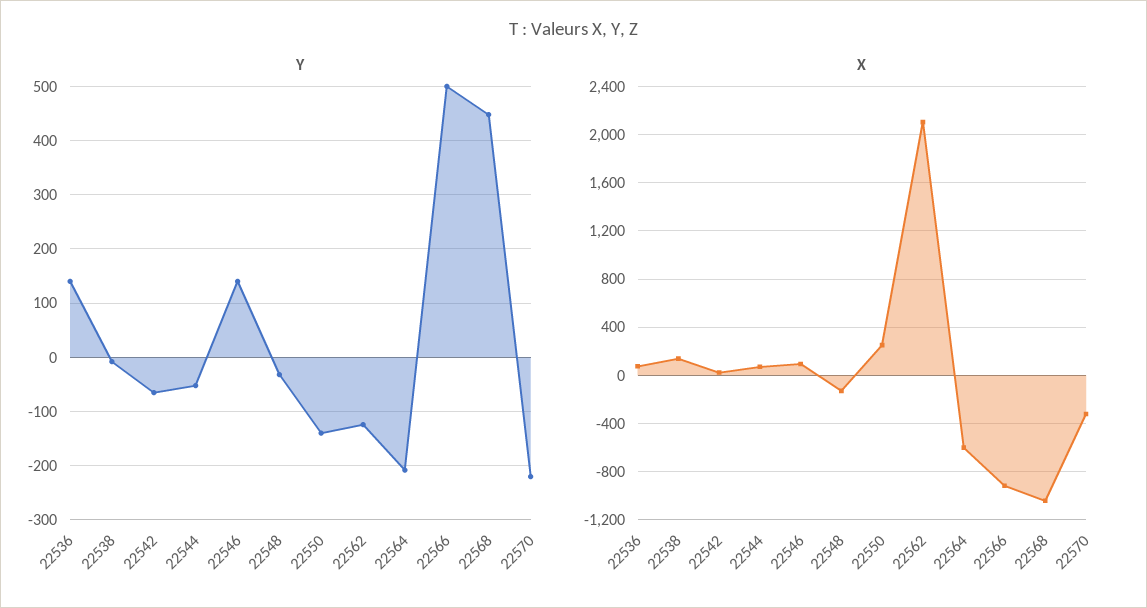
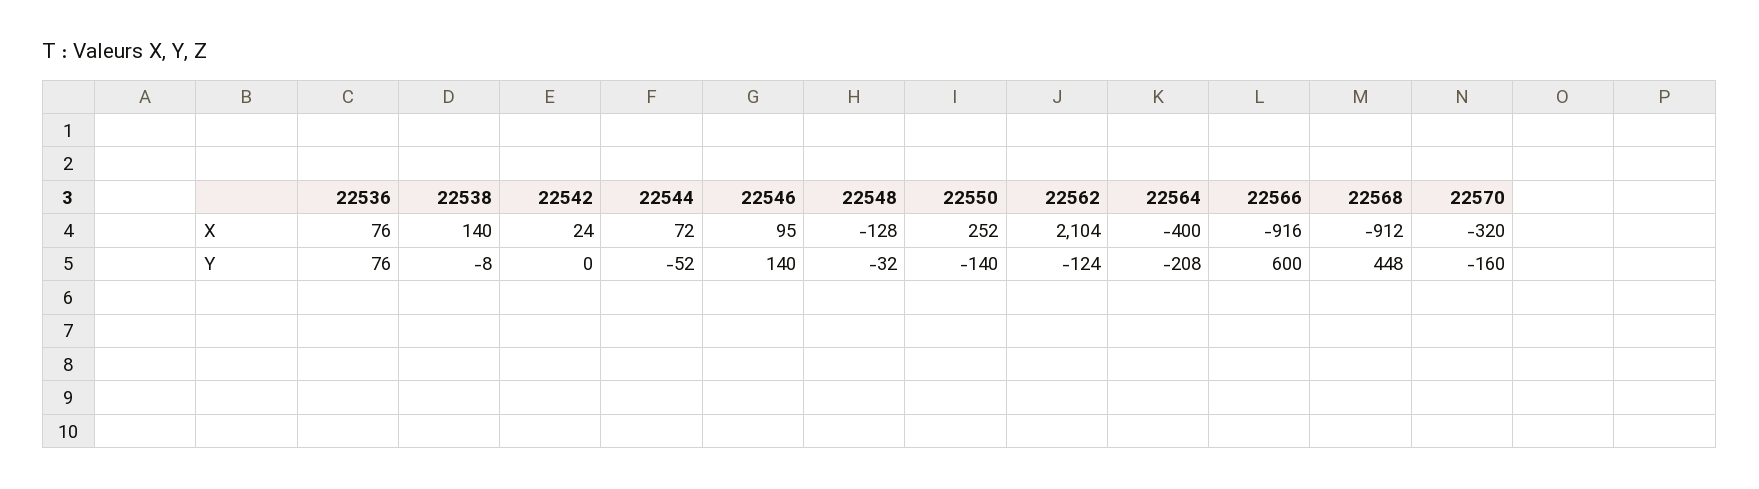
  {
    "Y": {
-     "22536": 140,
+     "22536": 76,
      "22538": -8,
-     "22542": -60,
+     "22542": 0,
      "22544": -52,
      "22546": 140,
      "22548": -32,
      "22550": -140,
      "22562": -124,
      "22564": -208,
-     "22566": 500,
+     "22566": 600,
      "22568": 448,
-     "22570": -220
+     "22570": -160
    },
    "X": {
      "22536": 76,
      "22538": 140,
      "22542": 24,
      "22544": 72,
      "22546": 95,
      "22548": -128,
      "22550": 252,
      "22562": 2104,
-     "22564": -600,
+     "22564": -400,
      "22566": -916,
-     "22568": -1050,
+     "22568": -912,
      "22570": -320
    }
  }

